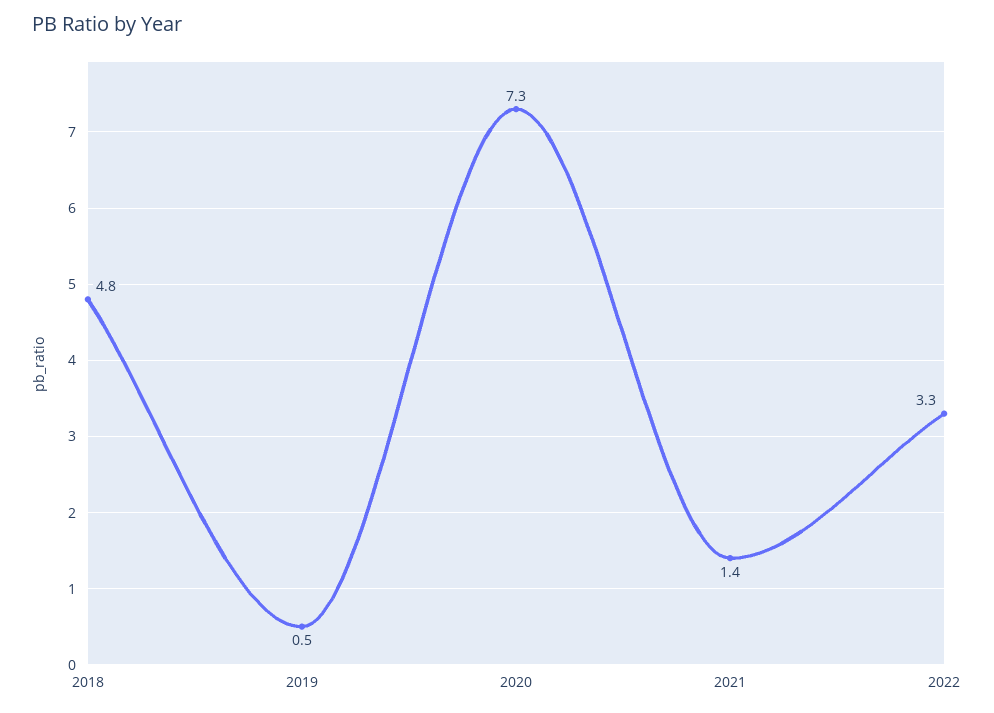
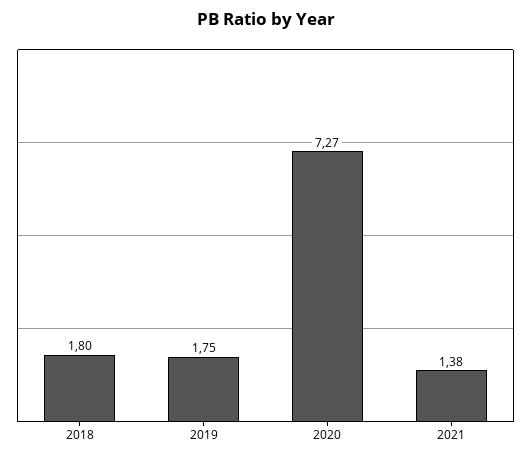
  {
-   "2018": 4.8,
+   "2018": 1.8,
-   "2019": 0.5,
+   "2019": 1.75,
    "2020": 7.27,
-   "2021": 1.38,
+   "2021": 1.38
-   "2022": 3.3
  }

